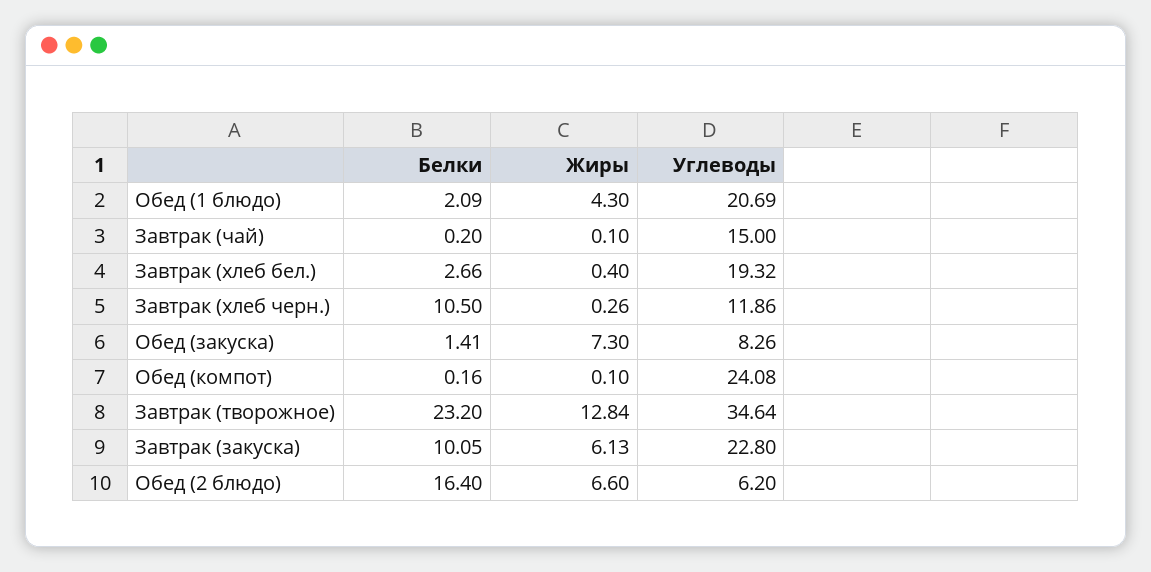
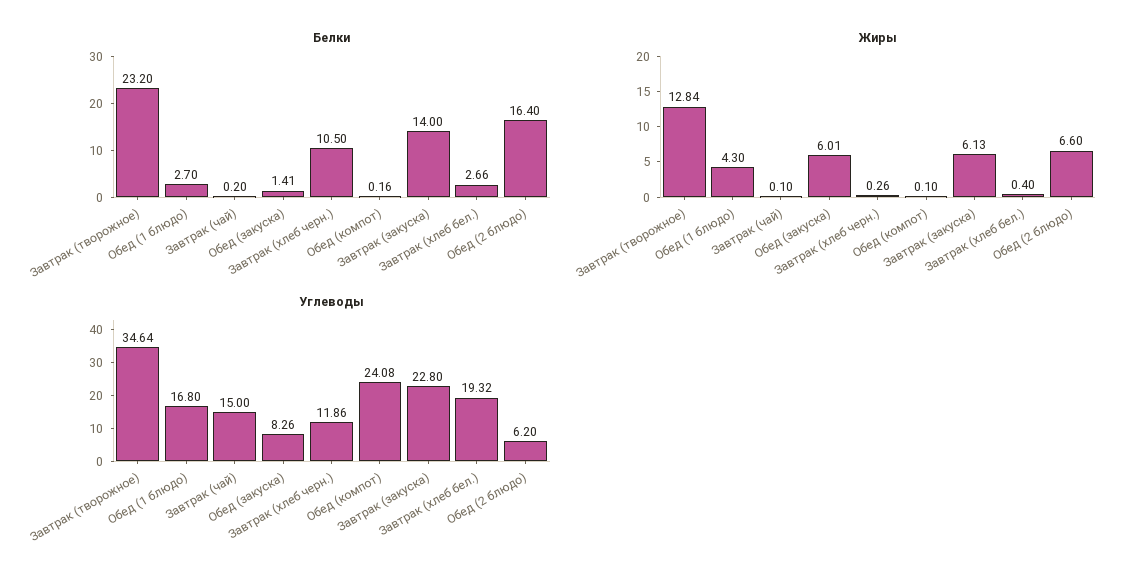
  {
    "Белки": {
-     "Обед (1 блюдо)": 2.09,
+     "Обед (1 блюдо)": 2.7,
      "Завтрак (чай)": 0.2,
      "Завтрак (хлеб бел.)": 2.66,
      "Завтрак (хлеб черн.)": 10.5,
      "Обед (закуска)": 1.41,
      "Обед (компот)": 0.16,
      "Завтрак (творожное)": 23.2,
-     "Завтрак (закуска)": 10.05,
+     "Завтрак (закуска)": 14,
      "Обед (2 блюдо)": 16.4
    },
    "Жиры": {
      "Обед (1 блюдо)": 4.3,
      "Завтрак (чай)": 0.1,
      "Завтрак (хлеб бел.)": 0.4,
      "Завтрак (хлеб черн.)": 0.26,
-     "Обед (закуска)": 7.3,
+     "Обед (закуска)": 6.01,
      "Обед (компот)": 0.1,
      "Завтрак (творожное)": 12.84,
      "Завтрак (закуска)": 6.13,
      "Обед (2 блюдо)": 6.6
    },
    "Углеводы": {
-     "Обед (1 блюдо)": 20.69,
+     "Обед (1 блюдо)": 16.8,
      "Завтрак (чай)": 15,
      "Завтрак (хлеб бел.)": 19.32,
      "Завтрак (хлеб черн.)": 11.86,
      "Обед (закуска)": 8.26,
      "Обед (компот)": 24.08,
      "Завтрак (творожное)": 34.64,
      "Завтрак (закуска)": 22.8,
      "Обед (2 блюдо)": 6.2
    }
  }

